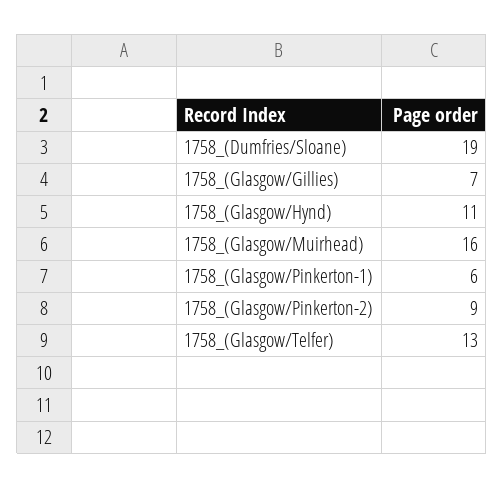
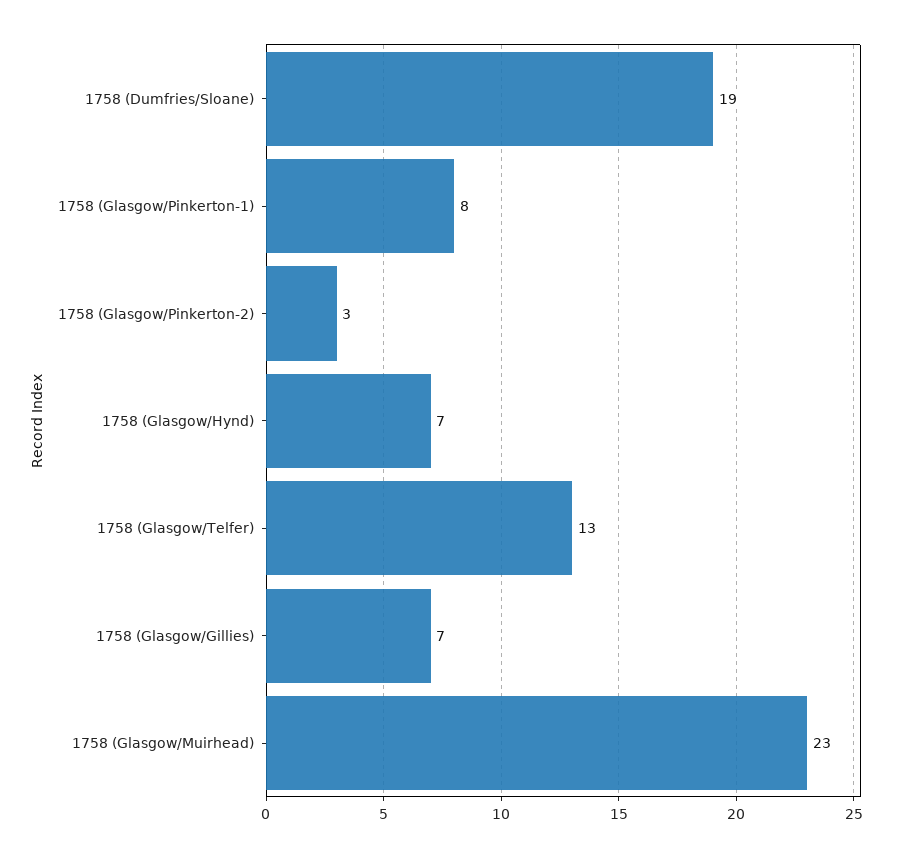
  {
    "1758_(Dumfries/Sloane)": 19,
    "1758_(Glasgow/Gillies)": 7,
-   "1758_(Glasgow/Hynd)": 11,
+   "1758_(Glasgow/Hynd)": 7,
-   "1758_(Glasgow/Muirhead)": 16,
+   "1758_(Glasgow/Muirhead)": 23,
-   "1758_(Glasgow/Pinkerton-1)": 6,
+   "1758_(Glasgow/Pinkerton-1)": 8,
-   "1758_(Glasgow/Pinkerton-2)": 9,
+   "1758_(Glasgow/Pinkerton-2)": 3,
    "1758_(Glasgow/Telfer)": 13
  }

